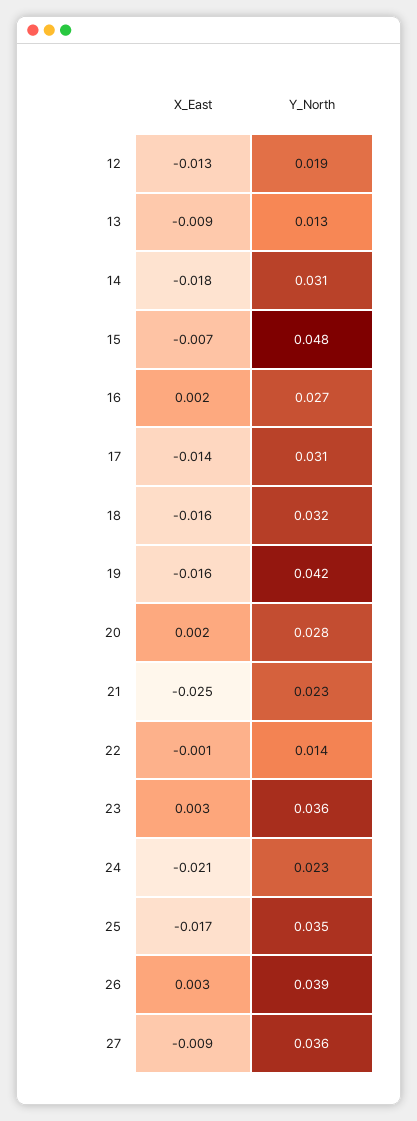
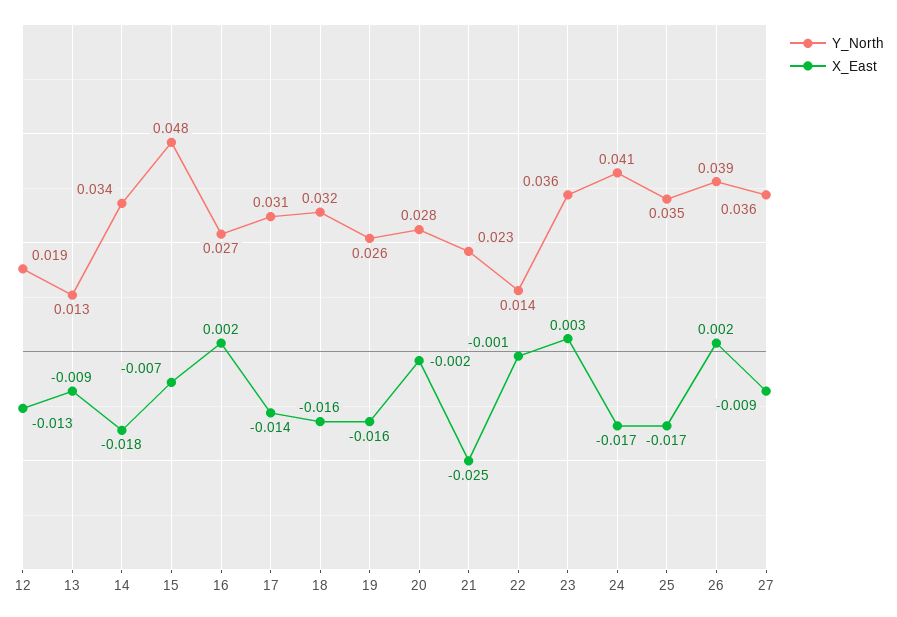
  {
    "X_East": {
      "12": -0.013,
      "13": -0.009,
      "14": -0.018,
      "15": -0.007,
      "16": 0.002,
      "17": -0.014,
      "18": -0.016,
      "19": -0.016,
-     "20": 0.002,
+     "20": -0.002,
      "21": -0.025,
      "22": -0.001,
      "23": 0.003,
-     "24": -0.021,
+     "24": -0.017,
      "25": -0.017,
-     "26": 0.003,
+     "26": 0.002,
      "27": -0.009
    },
    "Y_North": {
      "12": 0.019,
      "13": 0.013,
-     "14": 0.031,
+     "14": 0.034,
      "15": 0.048,
      "16": 0.027,
      "17": 0.031,
      "18": 0.032,
-     "19": 0.042,
+     "19": 0.026,
      "20": 0.028,
      "21": 0.023,
      "22": 0.014,
      "23": 0.036,
-     "24": 0.023,
+     "24": 0.041,
      "25": 0.035,
      "26": 0.039,
      "27": 0.036
    }
  }

